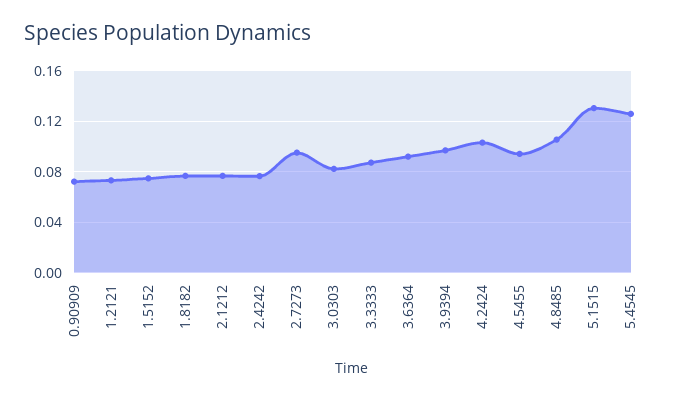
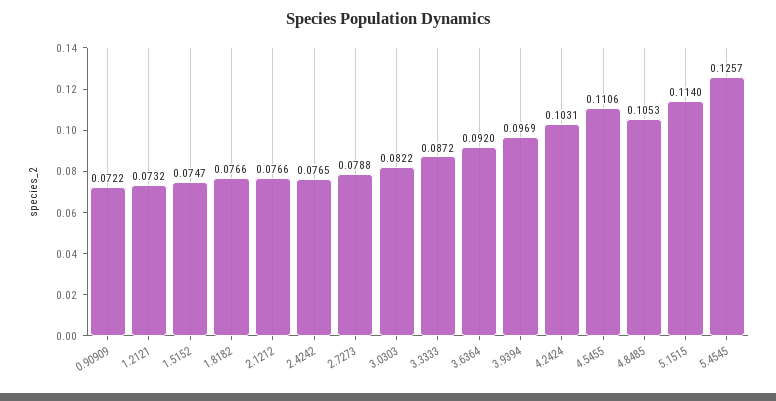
  {
    "0.90909": 0.0722,
    "1.2121": 0.0732,
    "1.5152": 0.0747,
    "1.8182": 0.0766,
    "2.1212": 0.0766,
    "2.4242": 0.0765,
-   "2.7273": 0.095,
+   "2.7273": 0.0788,
    "3.0303": 0.0822,
    "3.3333": 0.0872,
    "3.6364": 0.092,
    "3.9394": 0.0969,
    "4.2424": 0.1031,
-   "4.5455": 0.095,
+   "4.5455": 0.1106,
    "4.8485": 0.1053,
-   "5.1515": 0.13,
+   "5.1515": 0.114,
    "5.4545": 0.1257
  }

